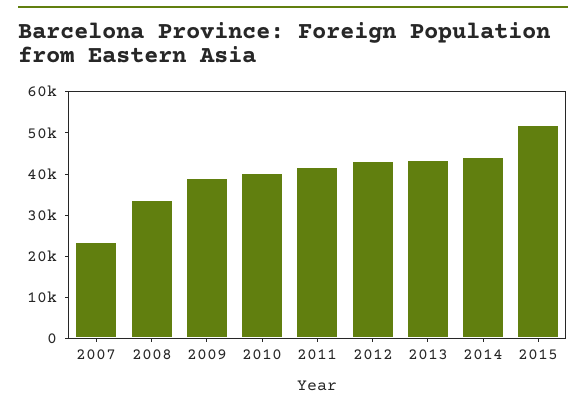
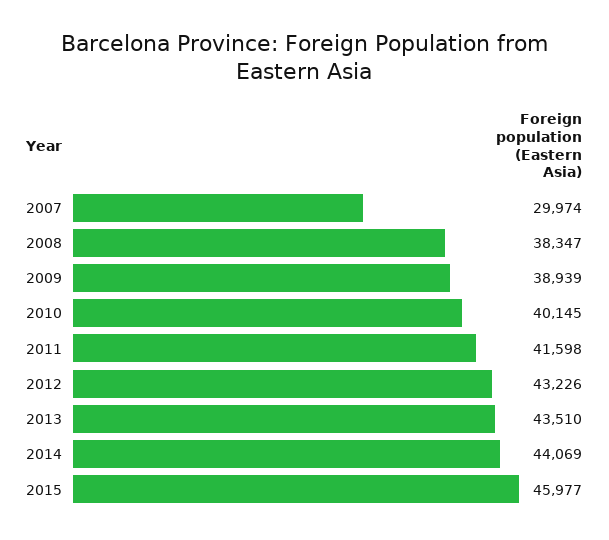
  {
-   "2007": 24000,
+   "2007": 29974,
-   "2008": 34000,
+   "2008": 38347,
    "2009": 38939,
    "2010": 40145,
    "2011": 41598,
    "2012": 43226,
    "2013": 43510,
    "2014": 44069,
-   "2015": 52000
+   "2015": 45977
  }

